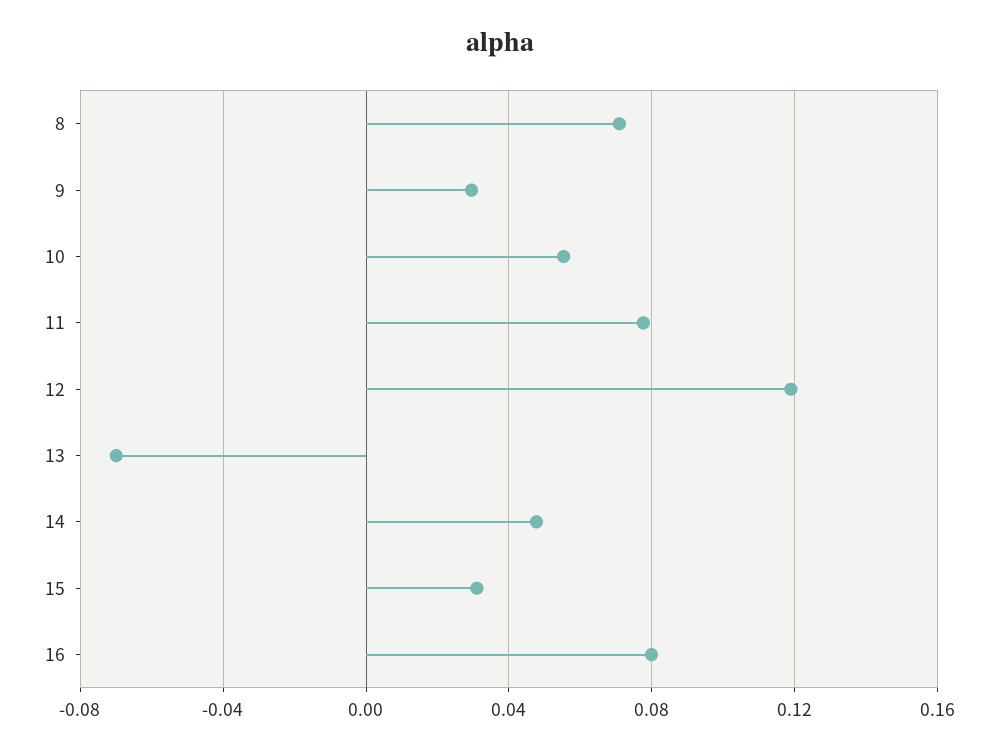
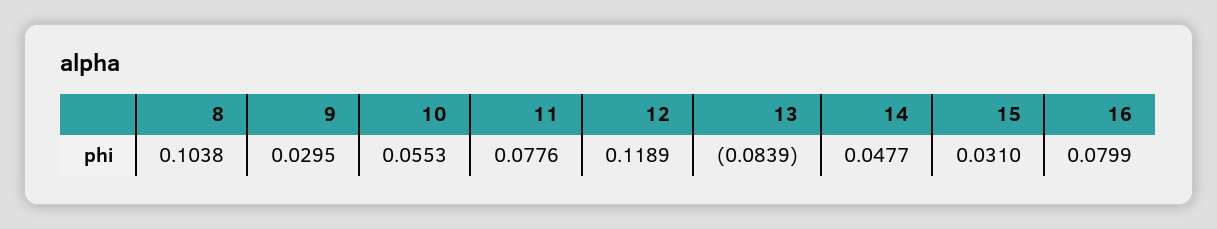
  {
-   "8": 0.07,
+   "8": 0.1038,
    "9": 0.0295,
    "10": 0.0553,
    "11": 0.0776,
    "12": 0.1189,
-   "13": -0.07,
+   "13": -0.0839,
    "14": 0.0477,
    "15": 0.031,
    "16": 0.0799
  }

